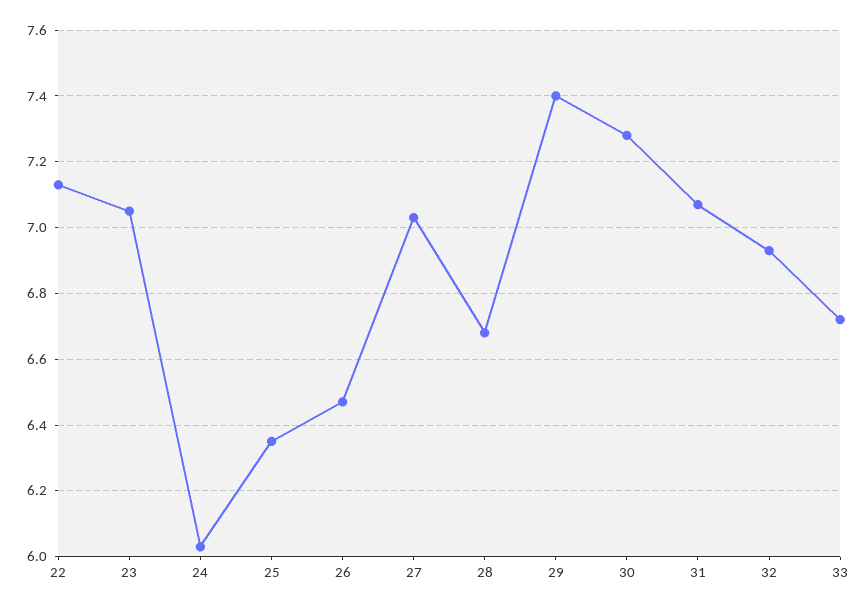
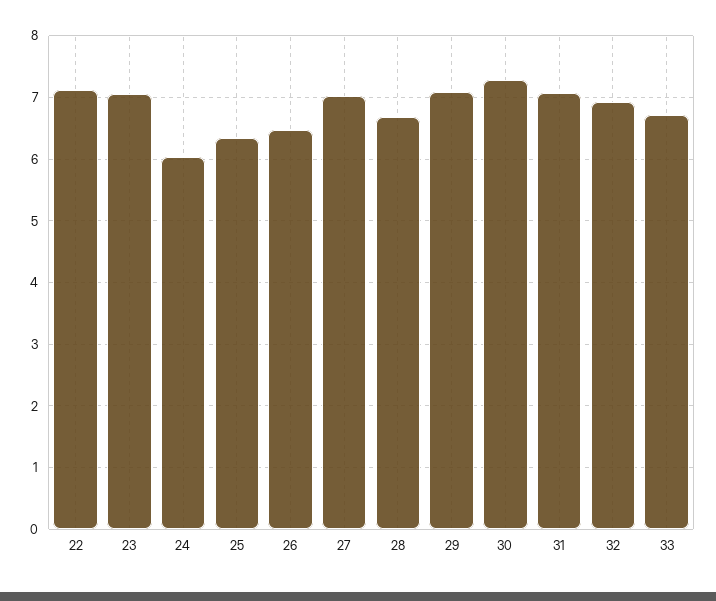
  {
    "22": 7.15,
    "23": 7.05,
    "24": 6.05,
    "25": 6.35,
    "26": 6.45,
    "27": 7.05,
    "28": 6.7,
-   "29": 7.4,
+   "29": 7.1,
    "30": 7.3,
    "31": 7.05,
    "32": 6.95,
    "33": 6.7
  }

